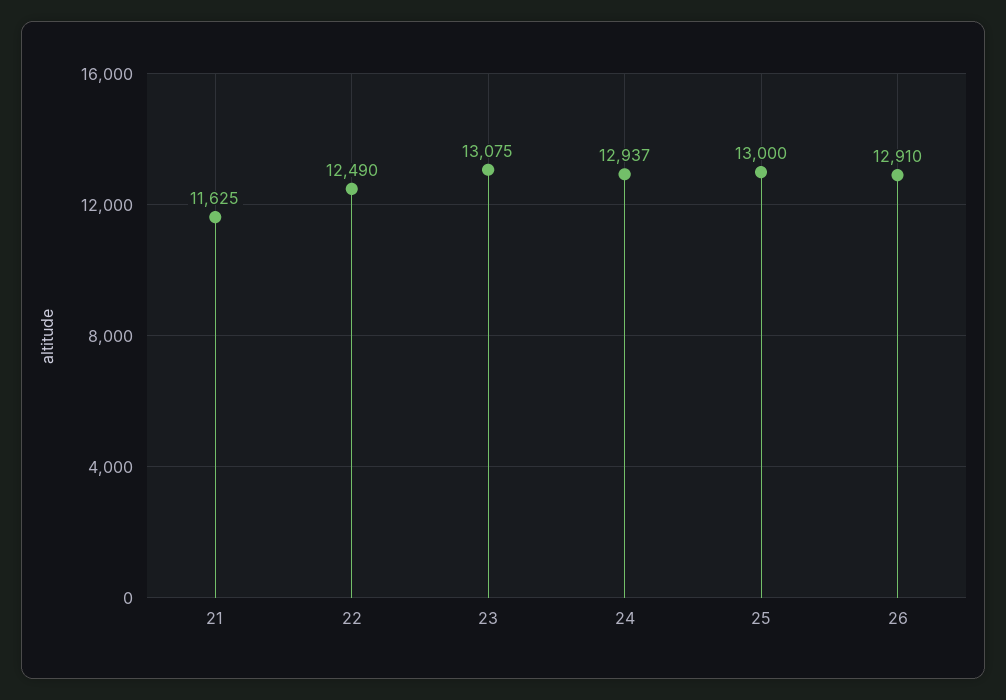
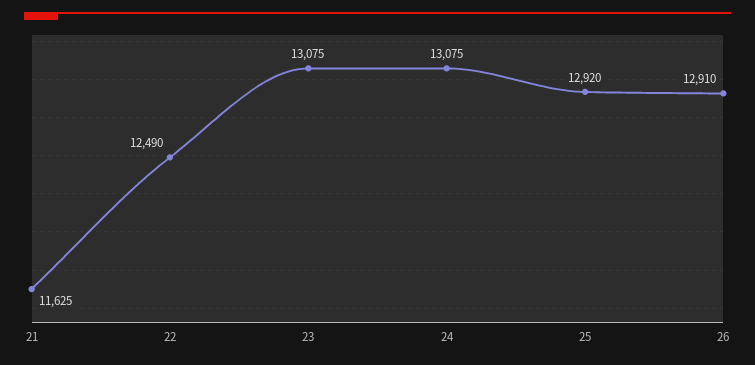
  {
    "21": 11625,
    "22": 12490,
    "23": 13075,
-   "24": 12937,
+   "24": 13075,
-   "25": 13000,
+   "25": 12920,
    "26": 12910
  }

